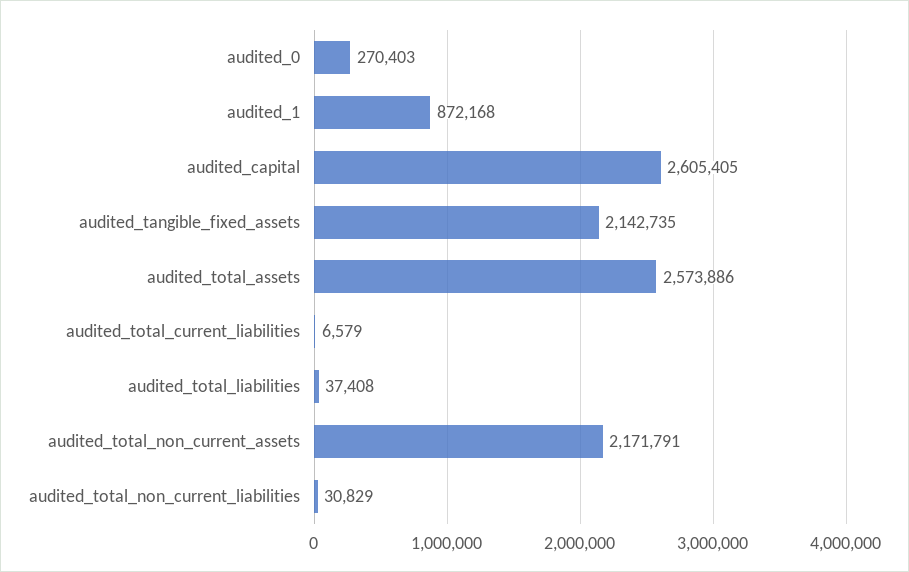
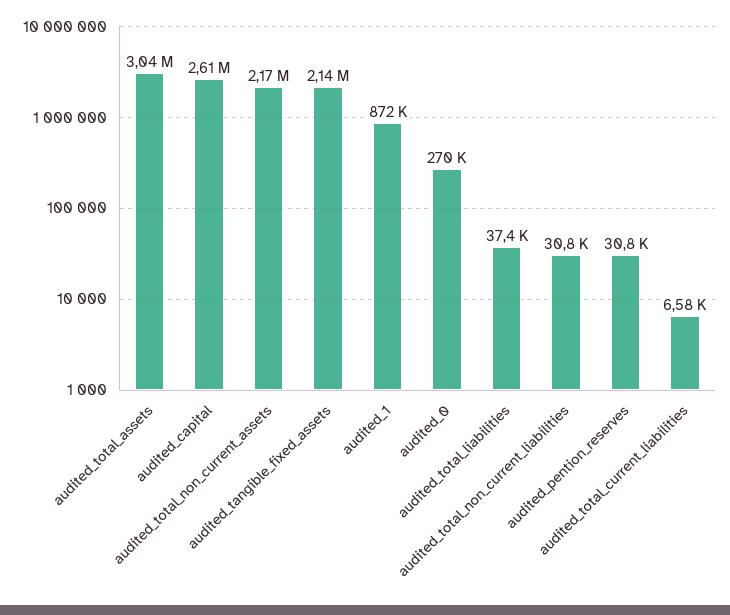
  {
    "audited_0": 270403,
    "audited_1": 872168,
    "audited_capital": 2605405,
    "audited_tangible_fixed_assets": 2142735,
-   "audited_total_assets": 2573886,
+   "audited_total_assets": 3040000,
    "audited_total_current_liabilities": 6579,
    "audited_total_liabilities": 37408,
    "audited_total_non_current_assets": 2171791,
-   "audited_total_non_current_liabilities": 30829
+   "audited_total_non_current_liabilities": 30829,
+   "audited_pention_reserves": 30800
  }

